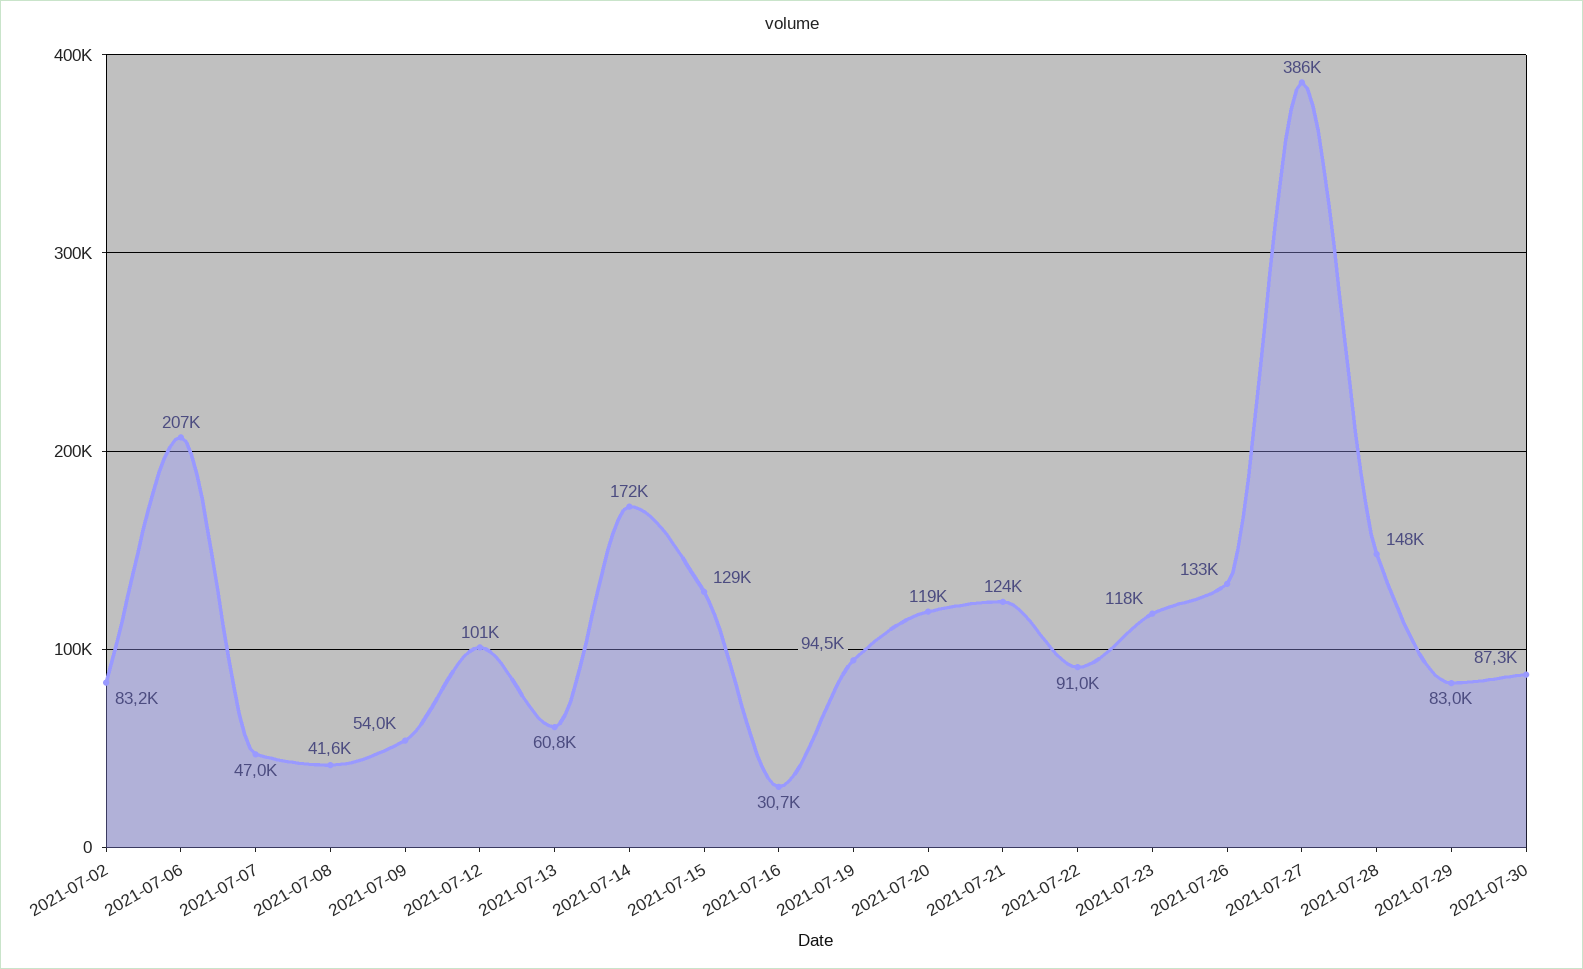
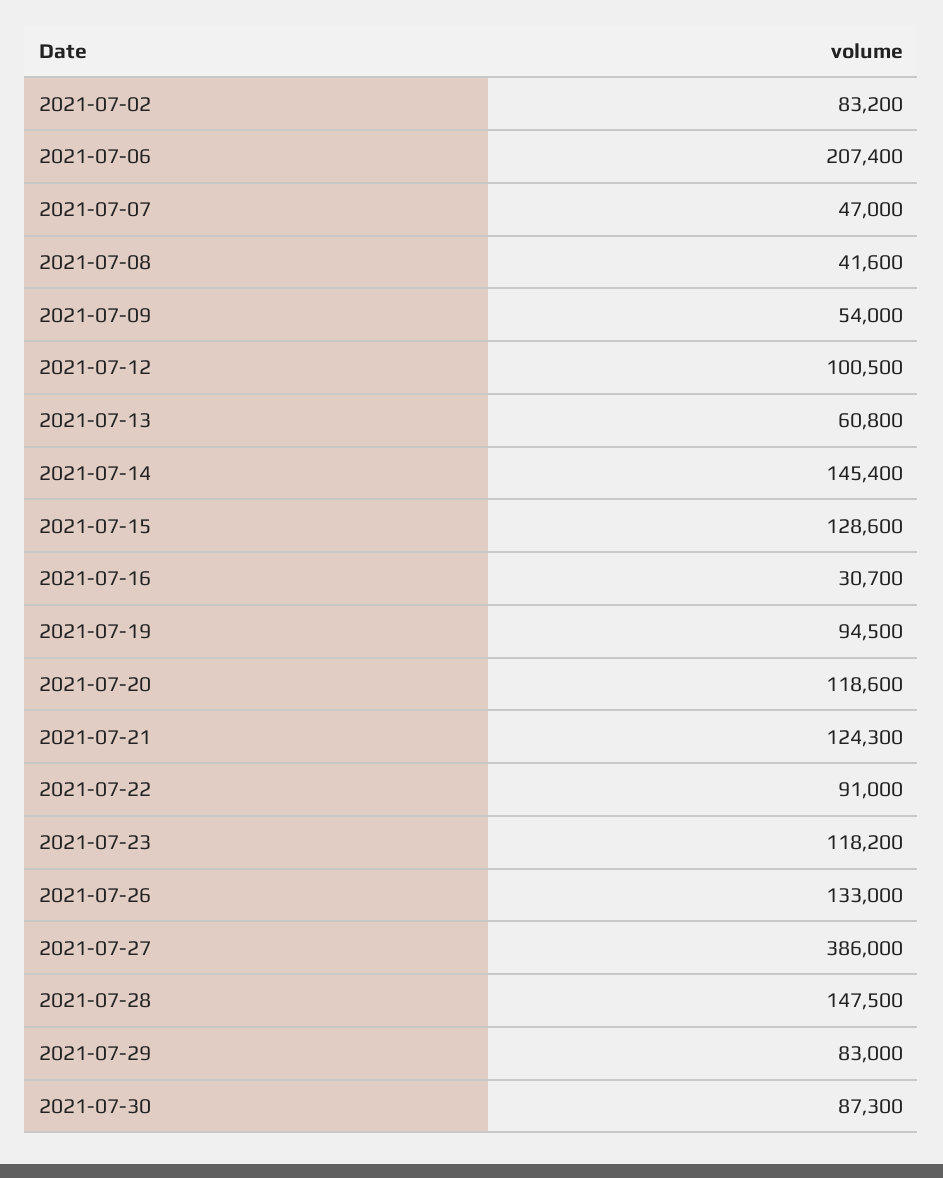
  {
    "2021-07-02": 83200,
    "2021-07-06": 207400,
    "2021-07-07": 47000,
    "2021-07-08": 41600,
    "2021-07-09": 54000,
    "2021-07-12": 100500,
    "2021-07-13": 60800,
-   "2021-07-14": 172000,
+   "2021-07-14": 145400,
    "2021-07-15": 128600,
    "2021-07-16": 30700,
    "2021-07-19": 94500,
    "2021-07-20": 118600,
    "2021-07-21": 124300,
    "2021-07-22": 91000,
    "2021-07-23": 118200,
    "2021-07-26": 133000,
    "2021-07-27": 386000,
    "2021-07-28": 147500,
    "2021-07-29": 83000,
    "2021-07-30": 87300
  }

